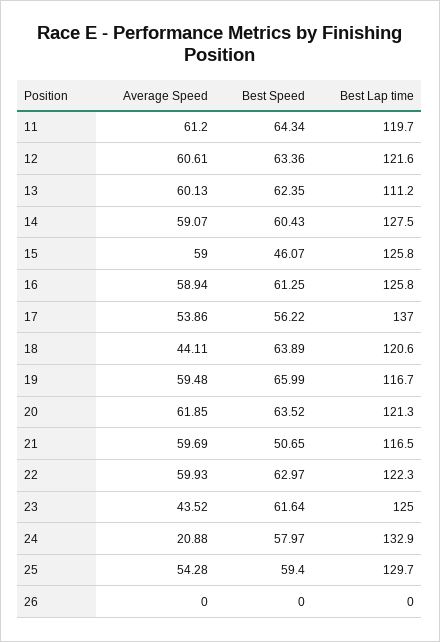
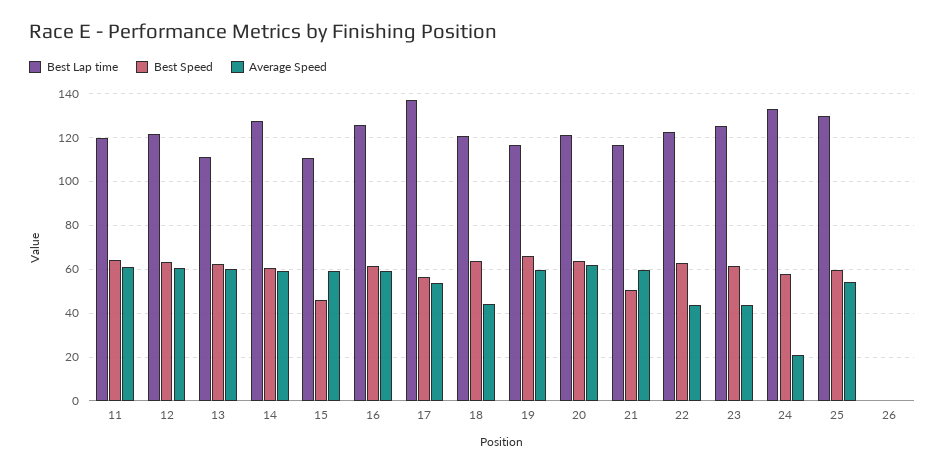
  {
    "Average Speed": {
      "11": 61.2,
      "12": 60.61,
      "13": 60.13,
      "14": 59.07,
      "15": 59,
      "16": 58.94,
      "17": 53.86,
      "18": 44.11,
      "19": 59.48,
      "20": 61.85,
      "21": 59.69,
-     "22": 59.93,
+     "22": 45,
      "23": 43.52,
      "24": 20.88,
      "25": 54.28,
      "26": 0
    },
    "Best Speed": {
      "11": 64.34,
      "12": 63.36,
      "13": 62.35,
      "14": 60.43,
      "15": 46.07,
      "16": 61.25,
      "17": 56.22,
      "18": 63.89,
      "19": 65.99,
      "20": 63.52,
      "21": 50.65,
      "22": 62.97,
      "23": 61.64,
      "24": 57.97,
      "25": 59.4,
      "26": 0
    },
    "Best Lap time": {
      "11": 119.7,
      "12": 121.6,
      "13": 111.2,
      "14": 127.5,
-     "15": 125.8,
+     "15": 110,
      "16": 125.8,
      "17": 137,
      "18": 120.6,
      "19": 116.7,
      "20": 121.3,
      "21": 116.5,
      "22": 122.3,
      "23": 125,
      "24": 132.9,
      "25": 129.7,
      "26": 0
    }
  }

